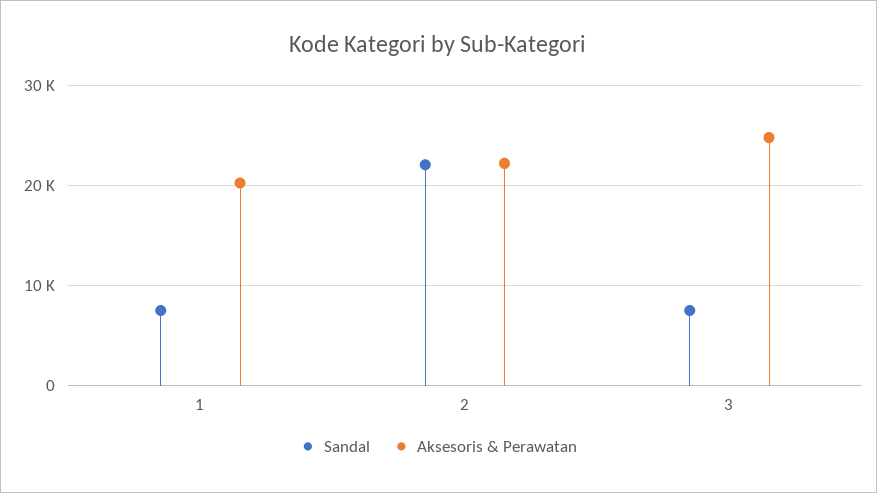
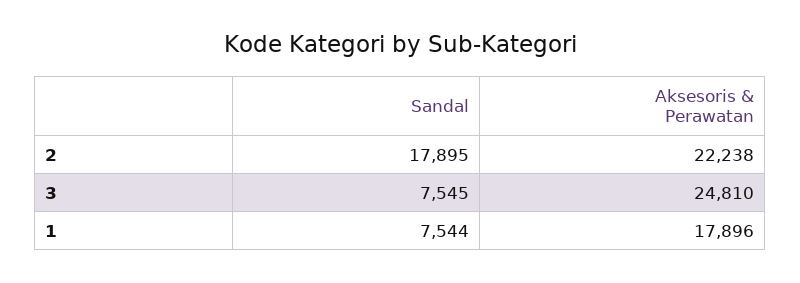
  {
    "Sandal": {
      "1": 7544,
-     "2": 22000,
+     "2": 17895,
      "3": 7545
    },
    "Aksesoris & Perawatan": {
-     "1": 20000,
+     "1": 17896,
      "2": 22238,
      "3": 24810
    }
  }

